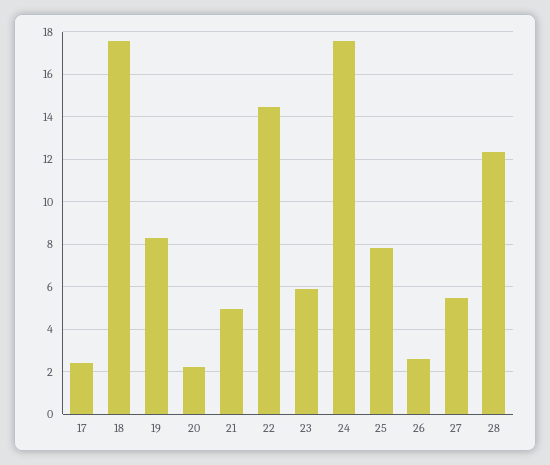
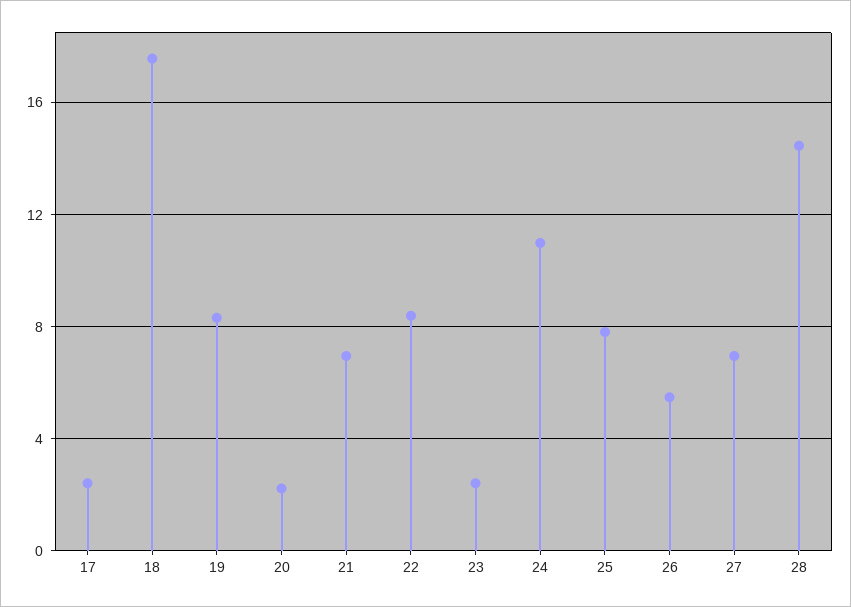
  {
    "17": 2.5,
    "18": 17.5,
    "19": 8.5,
    "20": 2,
-   "21": 5,
+   "21": 7,
-   "22": 14.5,
+   "22": 8.5,
-   "23": 6,
+   "23": 2.5,
-   "24": 17.5,
+   "24": 11,
    "25": 8,
-   "26": 2.5,
+   "26": 5.5,
-   "27": 5.5,
+   "27": 7,
-   "28": 12.5
+   "28": 14.5
  }

